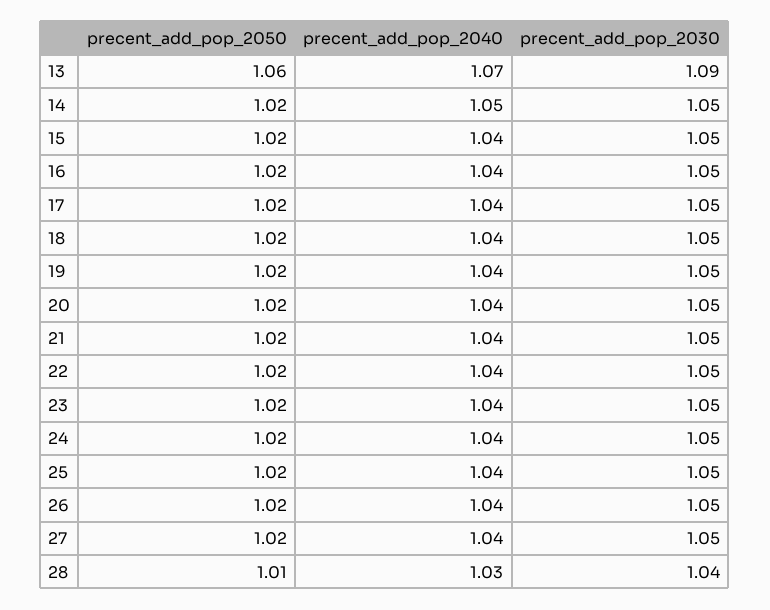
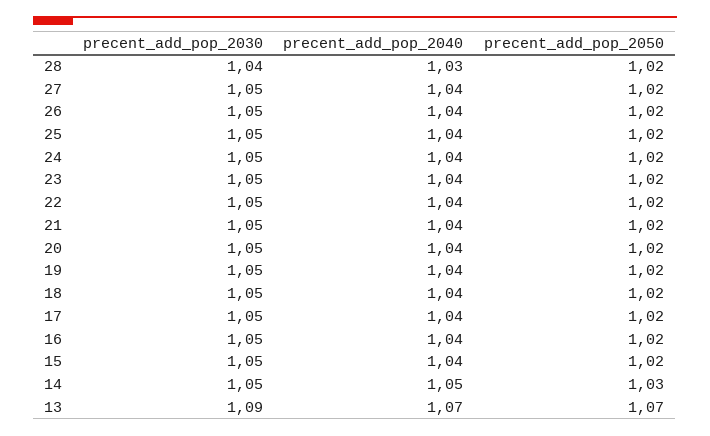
  {
    "precent_add_pop_2050": {
-     "13": 1.06,
+     "13": 1.07,
-     "14": 1.02,
+     "14": 1.03,
      "15": 1.02,
      "16": 1.02,
      "17": 1.02,
      "18": 1.02,
      "19": 1.02,
      "20": 1.02,
      "21": 1.02,
      "22": 1.02,
      "23": 1.02,
      "24": 1.02,
      "25": 1.02,
      "26": 1.02,
      "27": 1.02,
-     "28": 1.01
+     "28": 1.02
    },
    "precent_add_pop_2040": {
      "13": 1.07,
      "14": 1.05,
      "15": 1.04,
      "16": 1.04,
      "17": 1.04,
      "18": 1.04,
      "19": 1.04,
      "20": 1.04,
      "21": 1.04,
      "22": 1.04,
      "23": 1.04,
      "24": 1.04,
      "25": 1.04,
      "26": 1.04,
      "27": 1.04,
      "28": 1.03
    },
    "precent_add_pop_2030": {
      "13": 1.09,
      "14": 1.05,
      "15": 1.05,
      "16": 1.05,
      "17": 1.05,
      "18": 1.05,
      "19": 1.05,
      "20": 1.05,
      "21": 1.05,
      "22": 1.05,
      "23": 1.05,
      "24": 1.05,
      "25": 1.05,
      "26": 1.05,
      "27": 1.05,
      "28": 1.04
    }
  }

